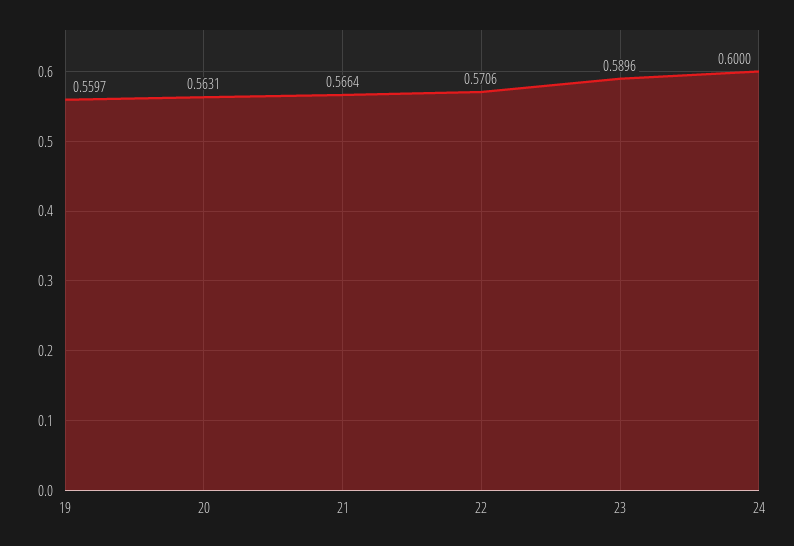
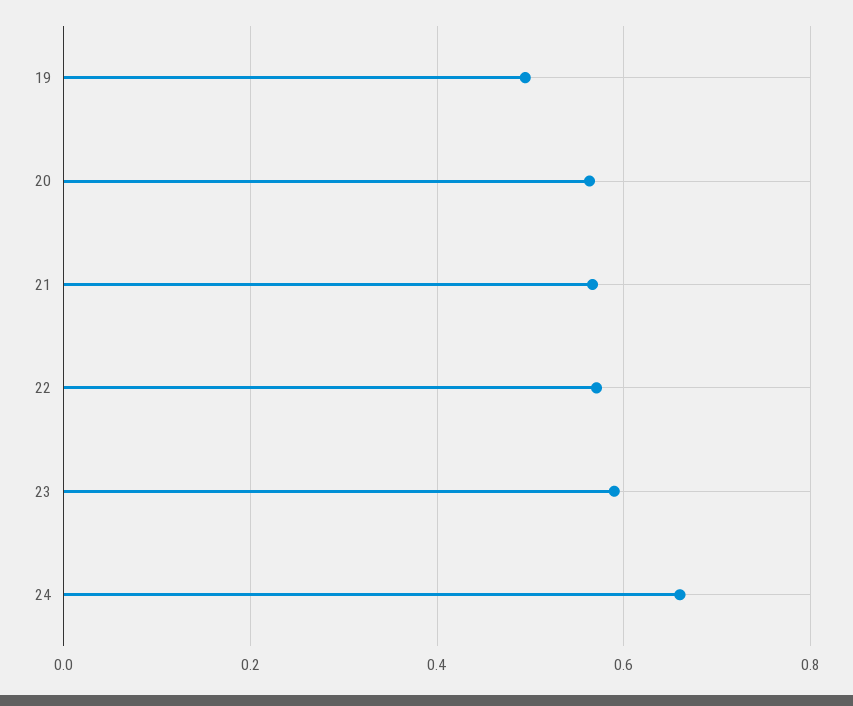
  {
-   "19": 0.5597,
+   "19": 0.5,
    "20": 0.5631,
    "21": 0.5664,
    "22": 0.5706,
    "23": 0.5896,
-   "24": 0.6
+   "24": 0.66
  }

